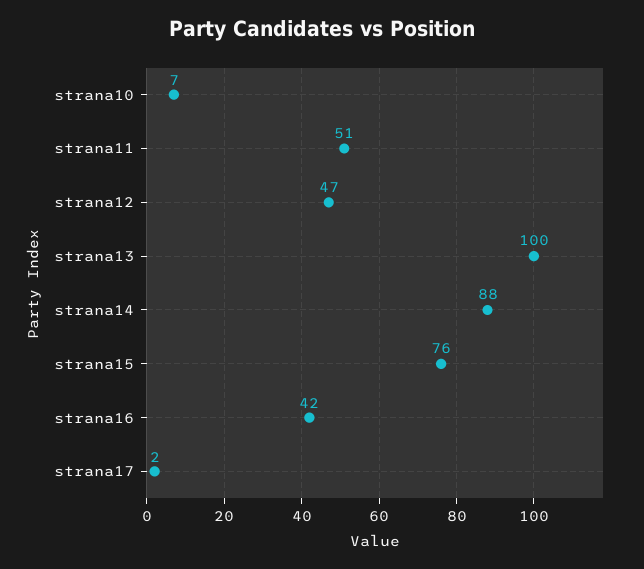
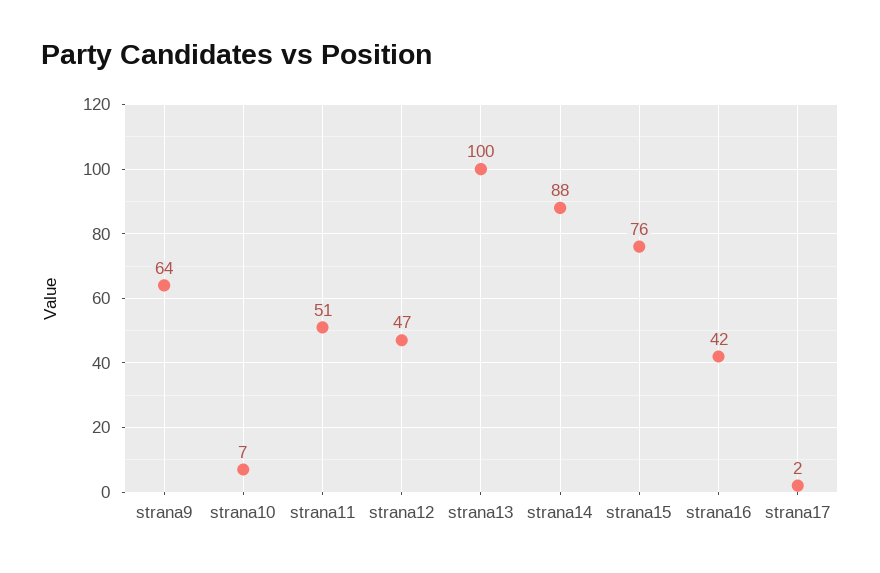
  {
    "strana10": 7,
    "strana11": 51,
    "strana12": 47,
    "strana13": 100,
    "strana14": 88,
    "strana15": 76,
    "strana16": 42,
-   "strana17": 2
+   "strana17": 2,
+   "strana9": 64
  }

